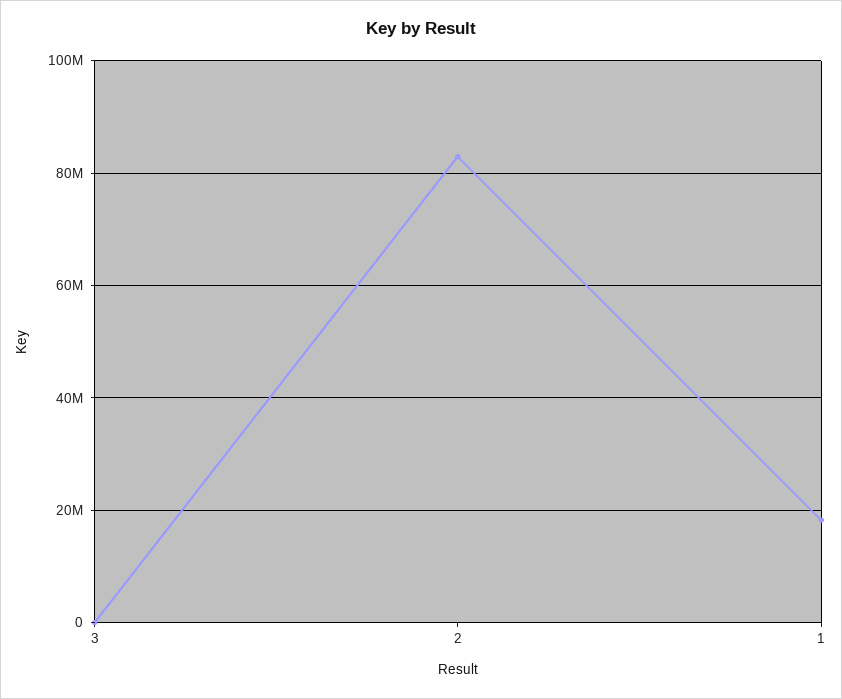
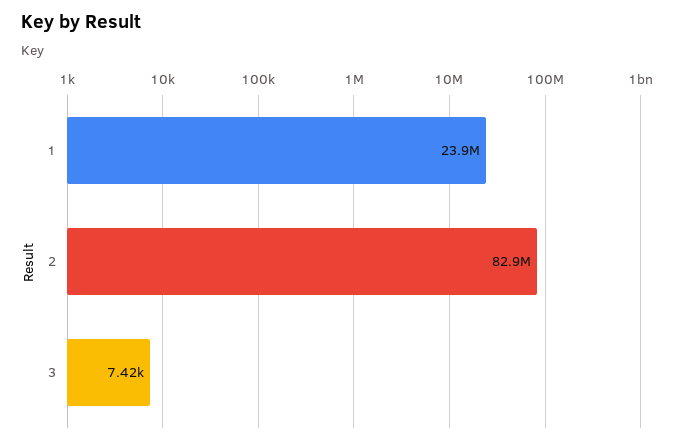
  {
    "3": 7420,
    "2": 82900000,
-   "1": 18000000
+   "1": 23900000
  }

